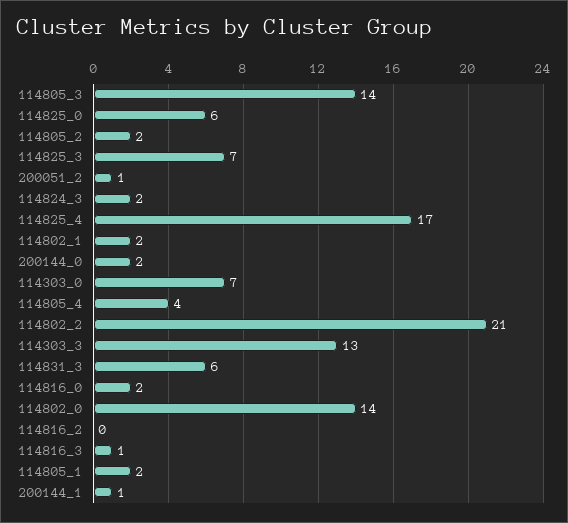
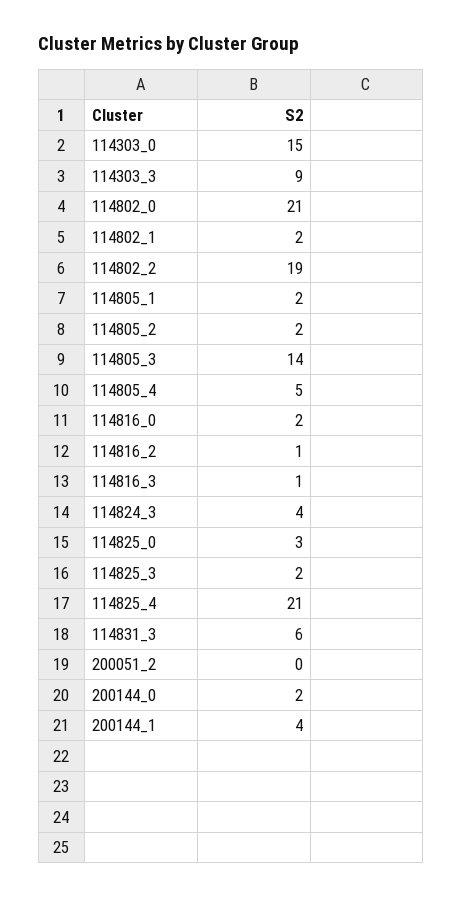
  {
    "114805_3": 14,
-   "114825_0": 6,
+   "114825_0": 3,
    "114805_2": 2,
-   "114825_3": 7,
+   "114825_3": 2,
-   "200051_2": 1,
+   "200051_2": 0,
-   "114824_3": 2,
+   "114824_3": 4,
-   "114825_4": 17,
+   "114825_4": 21,
    "114802_1": 2,
    "200144_0": 2,
-   "114303_0": 7,
+   "114303_0": 15,
-   "114805_4": 4,
+   "114805_4": 5,
-   "114802_2": 21,
+   "114802_2": 19,
-   "114303_3": 13,
+   "114303_3": 9,
    "114831_3": 6,
    "114816_0": 2,
-   "114802_0": 14,
+   "114802_0": 21,
-   "114816_2": 0,
+   "114816_2": 1,
    "114816_3": 1,
    "114805_1": 2,
-   "200144_1": 1
+   "200144_1": 4
  }

